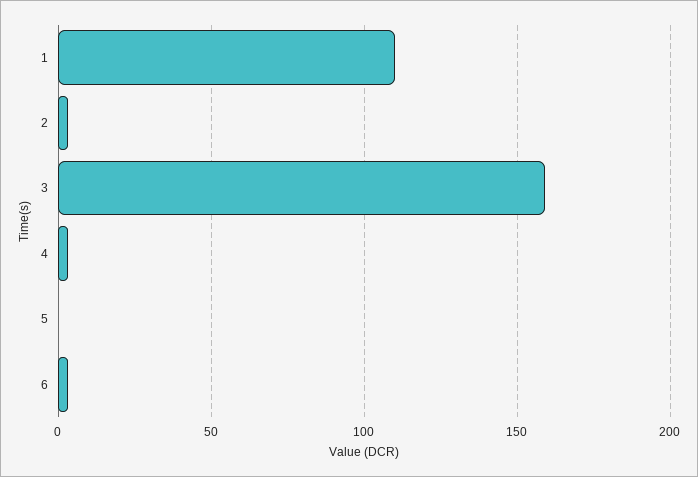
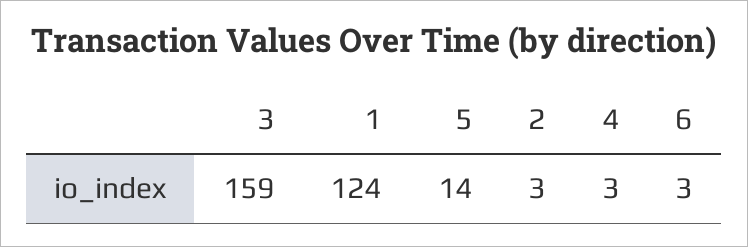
  {
-   "1": 110,
+   "1": 124,
    "2": 3,
    "3": 159,
    "4": 3,
-   "5": 0,
+   "5": 14,
    "6": 3
  }

